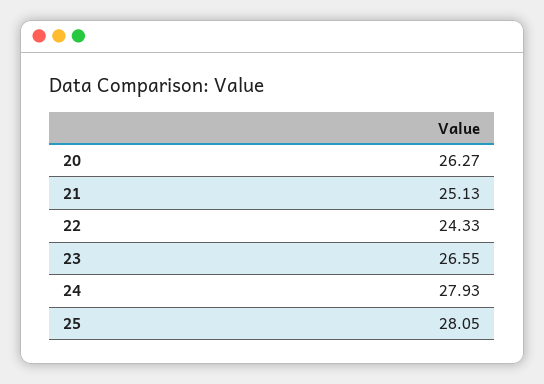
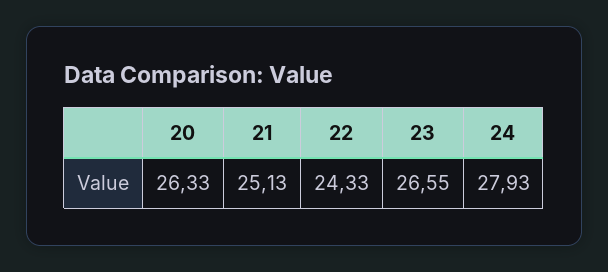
  {
-   "20": 26.27,
+   "20": 26.33,
    "21": 25.13,
    "22": 24.33,
    "23": 26.55,
-   "24": 27.93,
+   "24": 27.93
-   "25": 28.05
  }

